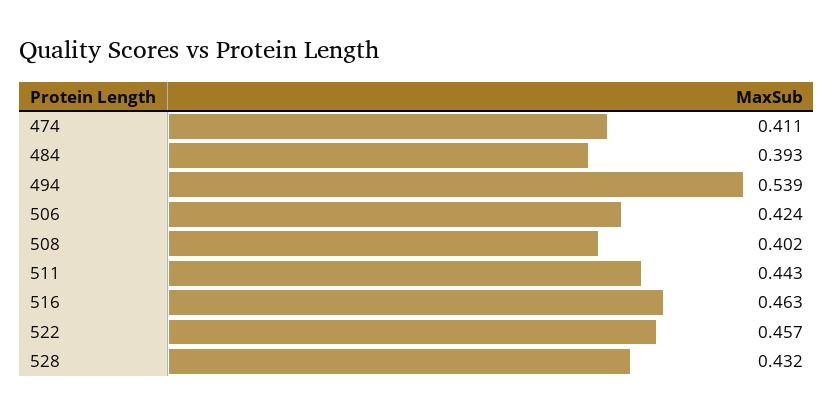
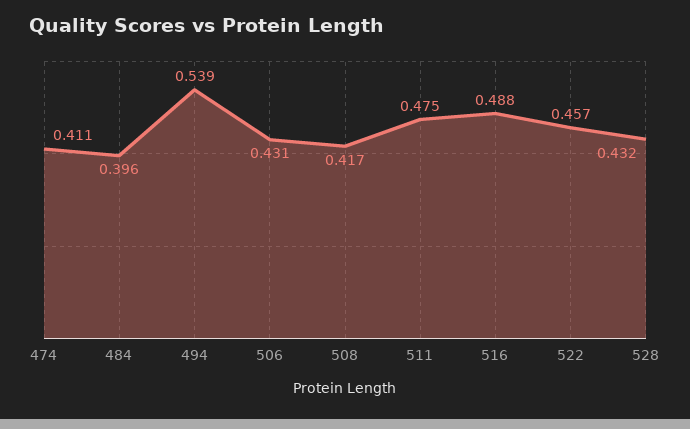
  {
    "474": 0.411,
-   "484": 0.393,
+   "484": 0.396,
    "494": 0.539,
-   "506": 0.424,
+   "506": 0.431,
-   "508": 0.402,
+   "508": 0.417,
-   "511": 0.443,
+   "511": 0.475,
-   "516": 0.463,
+   "516": 0.488,
    "522": 0.457,
    "528": 0.432
  }

